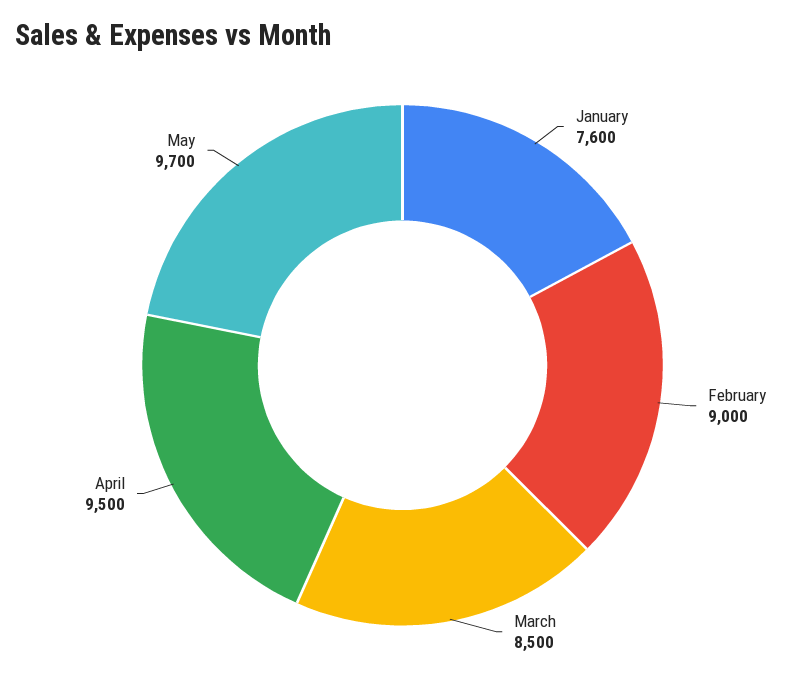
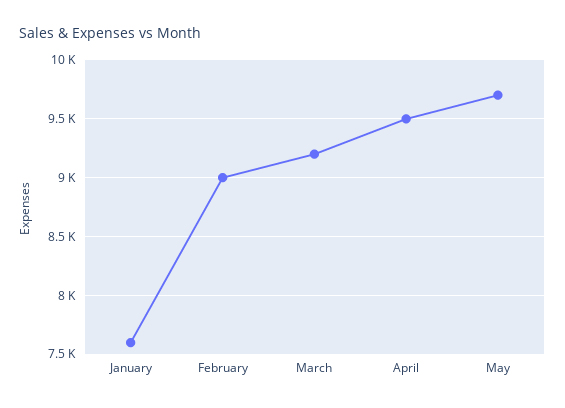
  {
    "January": 7600,
    "February": 9000,
-   "March": 8500,
+   "March": 9200,
    "April": 9500,
    "May": 9700
  }

